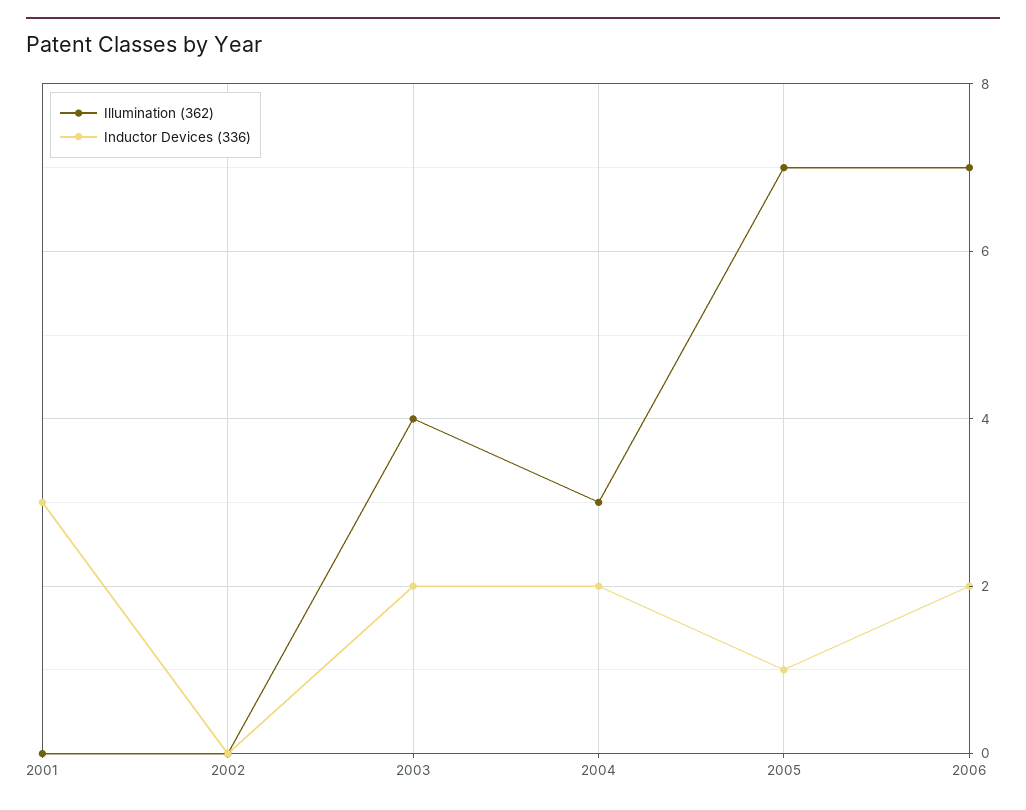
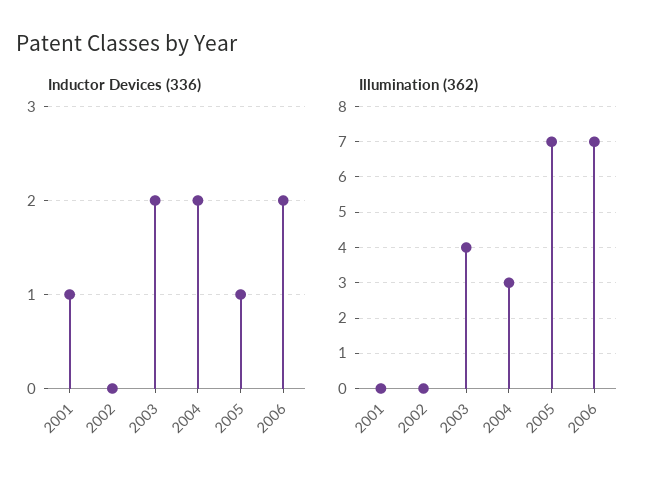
  {
    "Illumination (362)": {
      "2001": 0,
      "2002": 0,
      "2003": 4,
      "2004": 3,
      "2005": 7,
      "2006": 7
    },
    "Inductor Devices (336)": {
-     "2001": 3,
+     "2001": 1,
      "2002": 0,
      "2003": 2,
      "2004": 2,
      "2005": 1,
      "2006": 2
    }
  }

